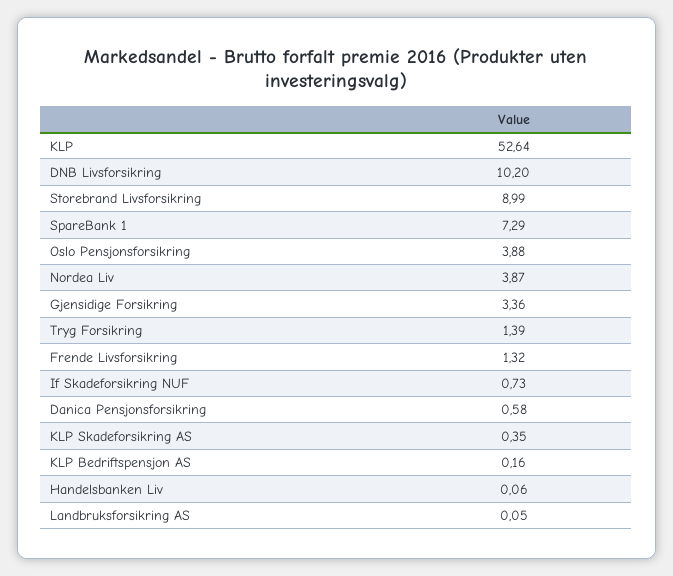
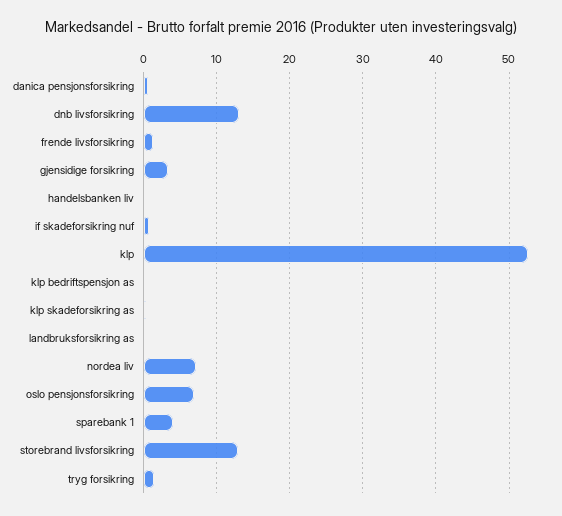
  {
    "KLP": 52.64,
-   "DNB Livsforsikring": 10.2,
+   "DNB Livsforsikring": 13,
-   "Storebrand Livsforsikring": 8.99,
+   "Storebrand Livsforsikring": 13,
-   "SpareBank 1": 7.29,
+   "SpareBank 1": 4,
-   "Oslo Pensjonsforsikring": 3.88,
+   "Oslo Pensjonsforsikring": 7,
-   "Nordea Liv": 3.87,
+   "Nordea Liv": 7,
    "Gjensidige Forsikring": 3.36,
    "Tryg Forsikring": 1.39,
    "Frende Livsforsikring": 1.32,
    "If Skadeforsikring NUF": 0.73,
    "Danica Pensjonsforsikring": 0.58,
    "KLP Skadeforsikring AS": 0.35,
    "KLP Bedriftspensjon AS": 0.16,
    "Handelsbanken Liv": 0.06,
    "Landbruksforsikring AS": 0.05
  }

